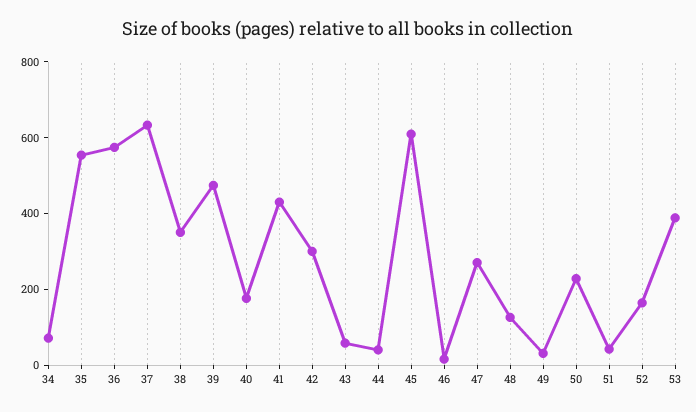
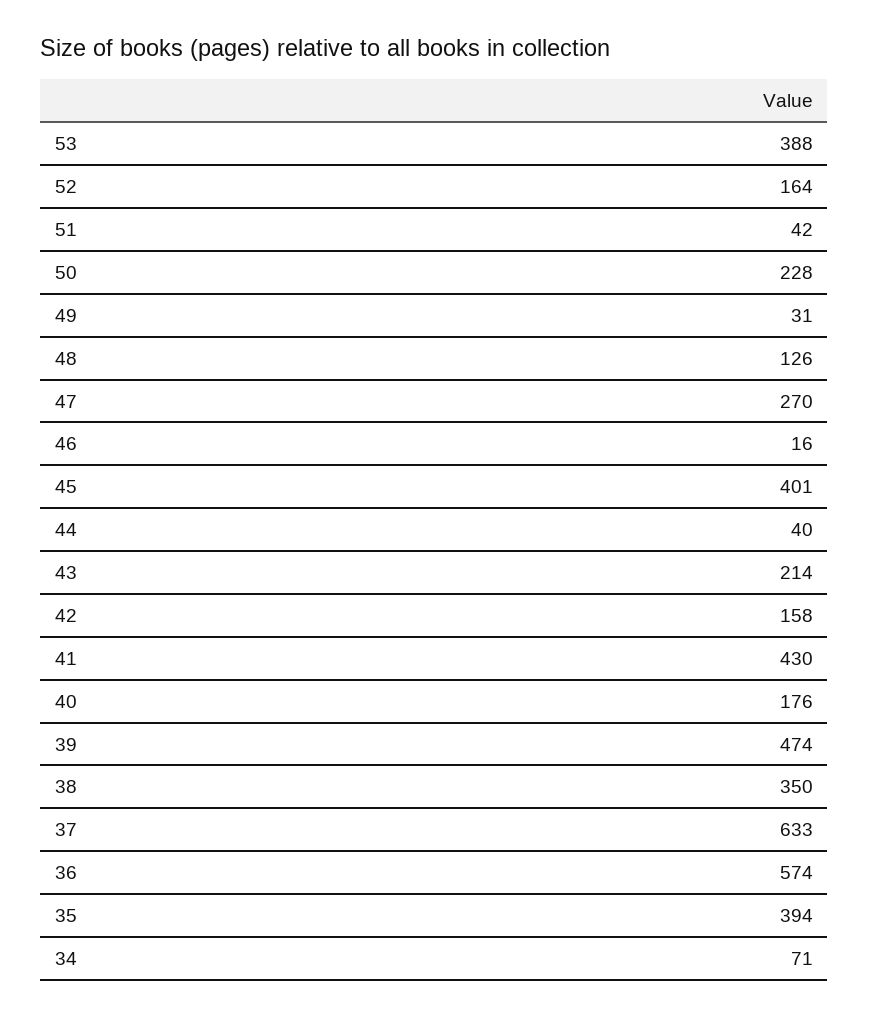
  {
    "34": 71,
-   "35": 550,
+   "35": 394,
    "36": 574,
    "37": 633,
    "38": 350,
    "39": 474,
    "40": 176,
    "41": 430,
-   "42": 300,
+   "42": 158,
-   "43": 50,
+   "43": 214,
    "44": 40,
-   "45": 600,
+   "45": 401,
    "46": 16,
    "47": 270,
    "48": 126,
    "49": 31,
    "50": 228,
    "51": 42,
    "52": 164,
    "53": 388
  }

